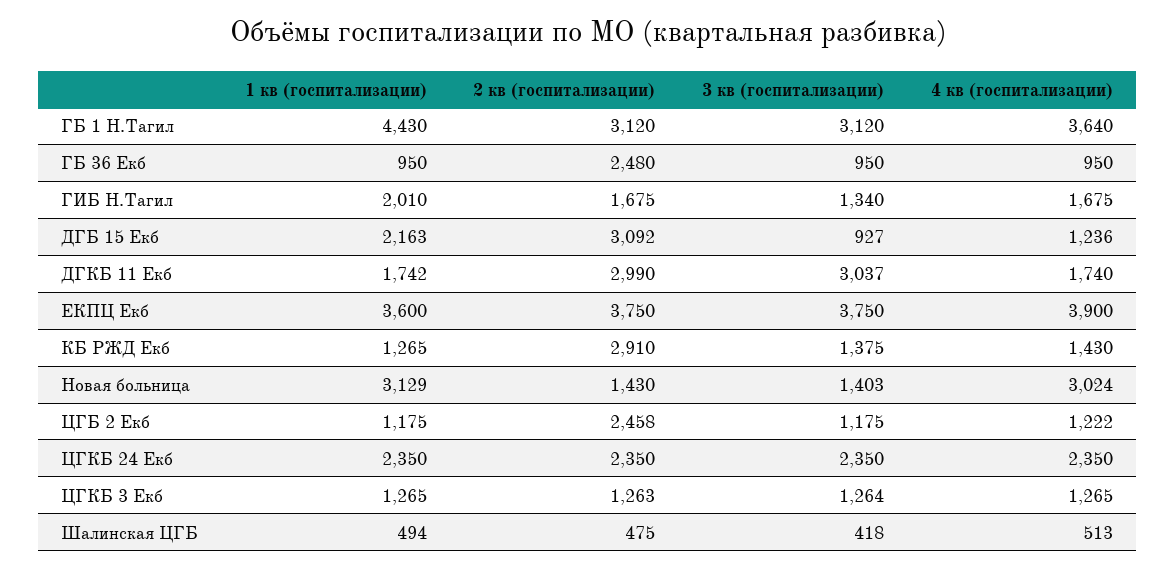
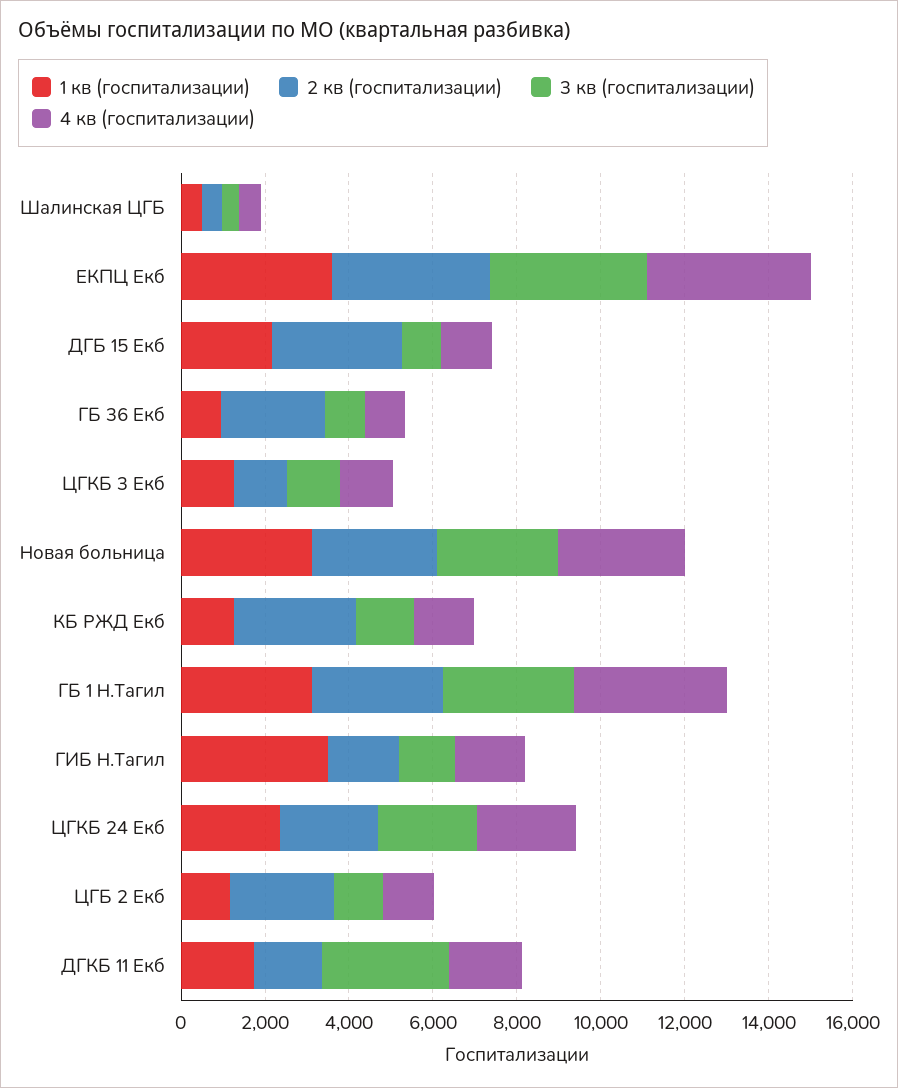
  {
    "1 кв (госпитализации)": {
-     "ГБ 1 Н.Тагил": 4430,
+     "ГБ 1 Н.Тагил": 3000,
      "ГБ 36 Екб": 950,
-     "ГИБ Н.Тагил": 2010,
+     "ГИБ Н.Тагил": 3500,
      "ДГБ 15 Екб": 2163,
      "ДГКБ 11 Екб": 1742,
      "ЕКПЦ Екб": 3600,
      "КБ РЖД Екб": 1265,
      "Новая больница": 3129,
      "ЦГБ 2 Екб": 1175,
      "ЦГКБ 24 Екб": 2350,
      "ЦГКБ 3 Екб": 1265,
      "Шалинская ЦГБ": 494
    },
    "2 кв (госпитализации)": {
      "ГБ 1 Н.Тагил": 3120,
      "ГБ 36 Екб": 2480,
      "ГИБ Н.Тагил": 1675,
      "ДГБ 15 Екб": 3092,
-     "ДГКБ 11 Екб": 2990,
+     "ДГКБ 11 Екб": 1500,
      "ЕКПЦ Екб": 3750,
      "КБ РЖД Екб": 2910,
-     "Новая больница": 1430,
+     "Новая больница": 3000,
      "ЦГБ 2 Екб": 2458,
      "ЦГКБ 24 Екб": 2350,
      "ЦГКБ 3 Екб": 1263,
      "Шалинская ЦГБ": 475
    },
    "3 кв (госпитализации)": {
      "ГБ 1 Н.Тагил": 3120,
      "ГБ 36 Екб": 950,
      "ГИБ Н.Тагил": 1340,
      "ДГБ 15 Екб": 927,
      "ДГКБ 11 Екб": 3037,
      "ЕКПЦ Екб": 3750,
      "КБ РЖД Екб": 1375,
-     "Новая больница": 1403,
+     "Новая больница": 3000,
      "ЦГБ 2 Екб": 1175,
      "ЦГКБ 24 Екб": 2350,
      "ЦГКБ 3 Екб": 1264,
      "Шалинская ЦГБ": 418
    },
    "4 кв (госпитализации)": {
      "ГБ 1 Н.Тагил": 3640,
      "ГБ 36 Екб": 950,
      "ГИБ Н.Тагил": 1675,
      "ДГБ 15 Екб": 1236,
      "ДГКБ 11 Екб": 1740,
      "ЕКПЦ Екб": 3900,
      "КБ РЖД Екб": 1430,
      "Новая больница": 3024,
      "ЦГБ 2 Екб": 1222,
      "ЦГКБ 24 Екб": 2350,
      "ЦГКБ 3 Екб": 1265,
      "Шалинская ЦГБ": 513
    }
  }

